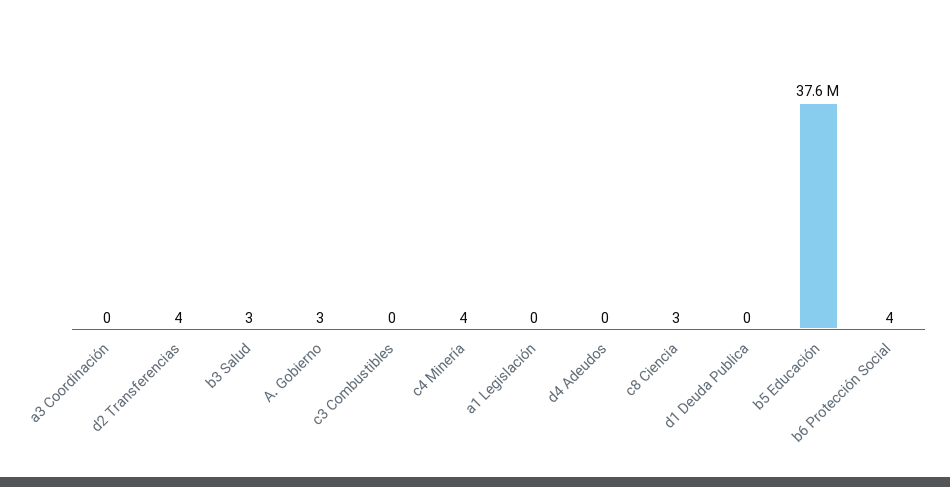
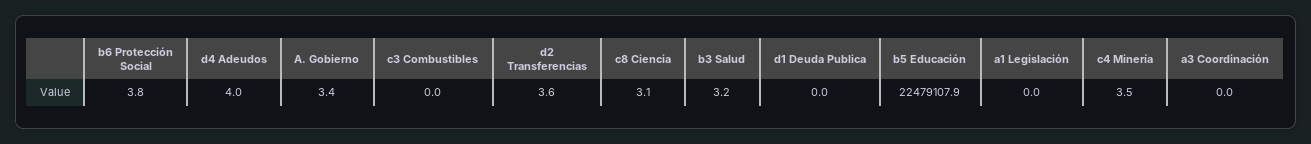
  {
    "a3 Coordinación": 0,
    "d2 Transferencias": 3.6,
    "b3 Salud": 3.2,
    "A. Gobierno": 3.4,
    "c3 Combustibles": 0,
    "c4 Minería": 3.5,
    "a1 Legislación": 0,
-   "d4 Adeudos": 0,
+   "d4 Adeudos": 4,
    "c8 Ciencia": 3.1,
    "d1 Deuda Publica": 0,
-   "b5 Educación": 37600000,
+   "b5 Educación": 22479107.9,
    "b6 Protección Social": 3.8
  }

